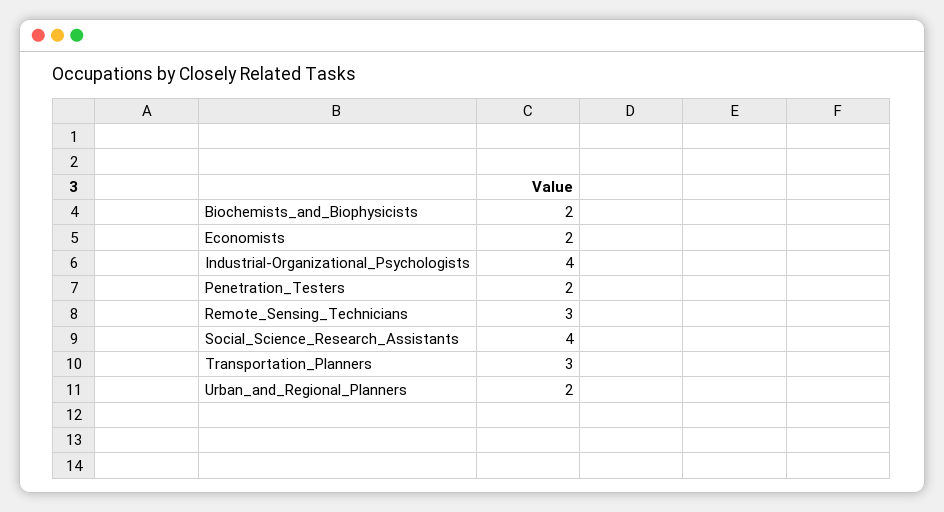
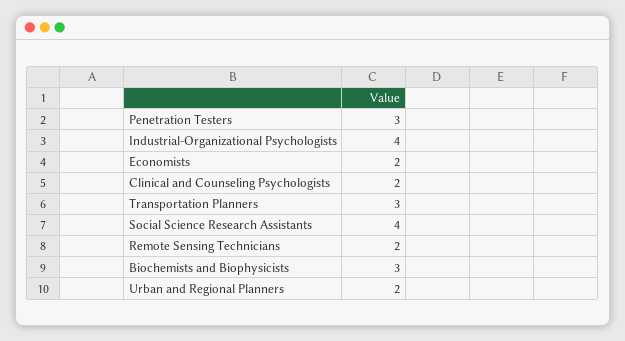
  {
-   "Biochemists_and_Biophysicists": 2,
+   "Biochemists_and_Biophysicists": 3,
    "Economists": 2,
    "Industrial-Organizational_Psychologists": 4,
-   "Penetration_Testers": 2,
+   "Penetration_Testers": 3,
-   "Remote_Sensing_Technicians": 3,
+   "Remote_Sensing_Technicians": 2,
    "Social_Science_Research_Assistants": 4,
    "Transportation_Planners": 3,
-   "Urban_and_Regional_Planners": 2
+   "Urban_and_Regional_Planners": 2,
+   "Clinical and Counseling Psychologists": 2
  }

